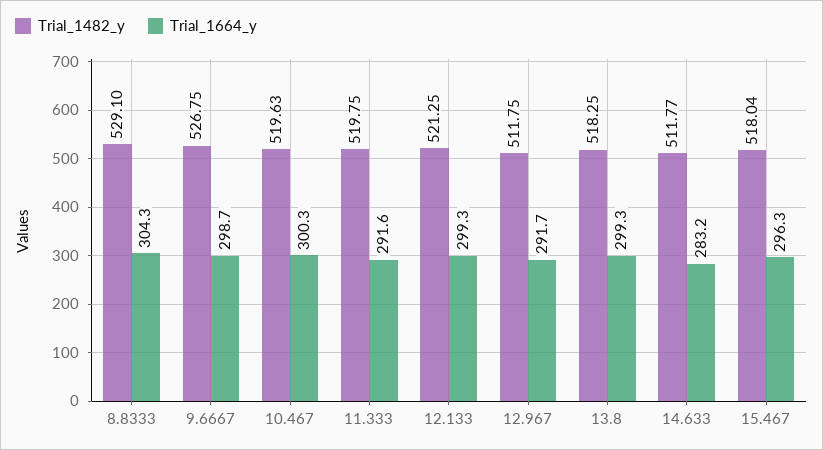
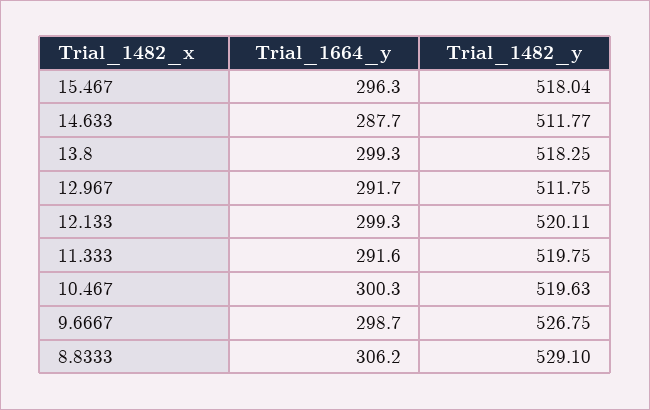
  {
    "Trial_1482_y": {
      "8.8333": 529.1,
      "9.6667": 526.75,
      "10.467": 519.63,
      "11.333": 519.75,
-     "12.133": 521.25,
+     "12.133": 520.11,
      "12.967": 511.75,
      "13.8": 518.25,
      "14.633": 511.77,
      "15.467": 518.04
    },
    "Trial_1664_y": {
-     "8.8333": 304.3,
+     "8.8333": 306.2,
      "9.6667": 298.7,
      "10.467": 300.3,
      "11.333": 291.6,
      "12.133": 299.3,
      "12.967": 291.7,
      "13.8": 299.3,
-     "14.633": 283.2,
+     "14.633": 287.7,
      "15.467": 296.3
    }
  }

